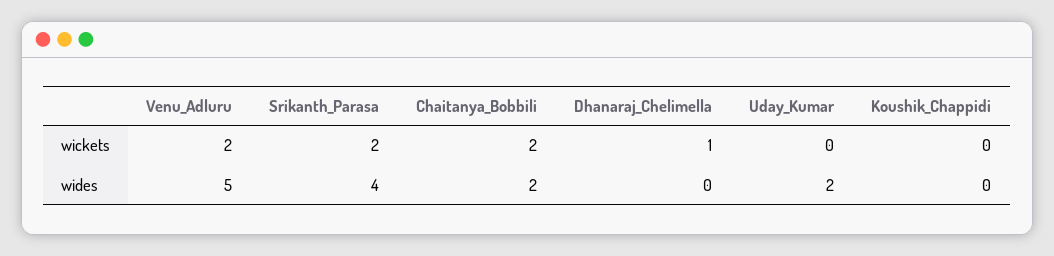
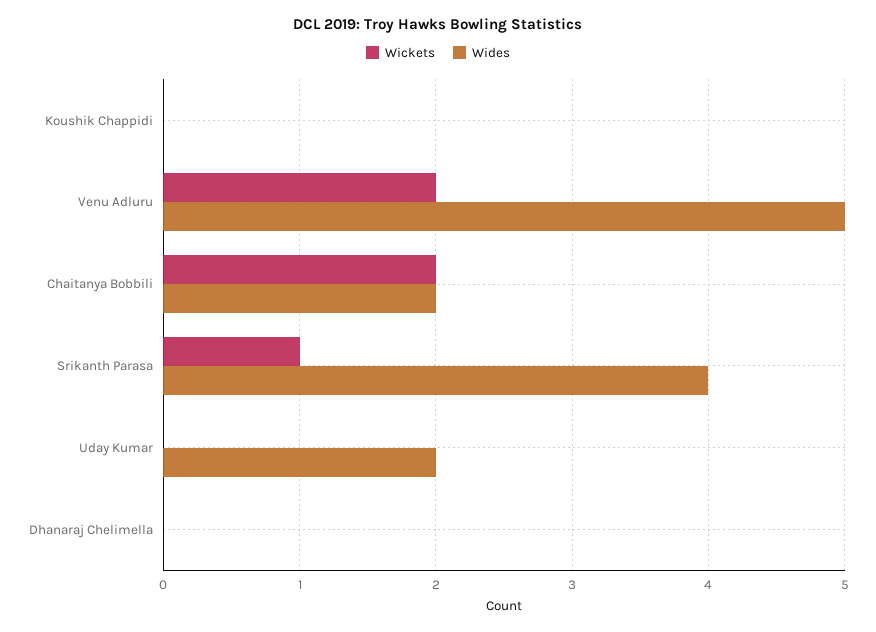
  {
    "wickets": {
      "Venu_Adluru": 2,
-     "Srikanth_Parasa": 2,
+     "Srikanth_Parasa": 1,
      "Chaitanya_Bobbili": 2,
-     "Dhanaraj_Chelimella": 1,
+     "Dhanaraj_Chelimella": 0,
      "Uday_Kumar": 0,
      "Koushik_Chappidi": 0
    },
    "wides": {
      "Venu_Adluru": 5,
      "Srikanth_Parasa": 4,
      "Chaitanya_Bobbili": 2,
      "Dhanaraj_Chelimella": 0,
      "Uday_Kumar": 2,
      "Koushik_Chappidi": 0
    }
  }

